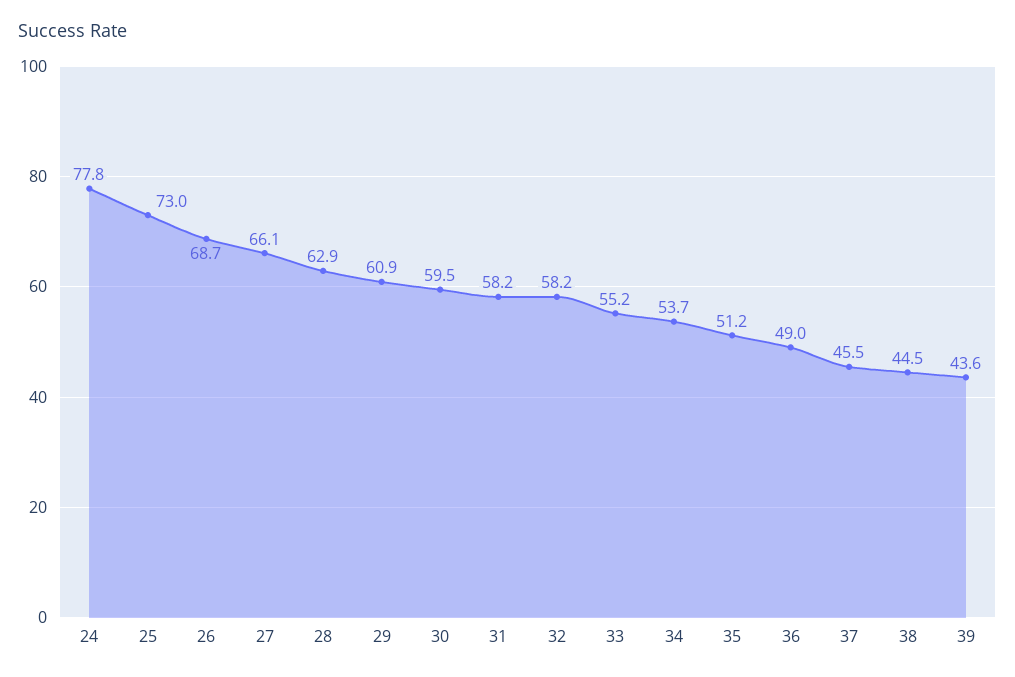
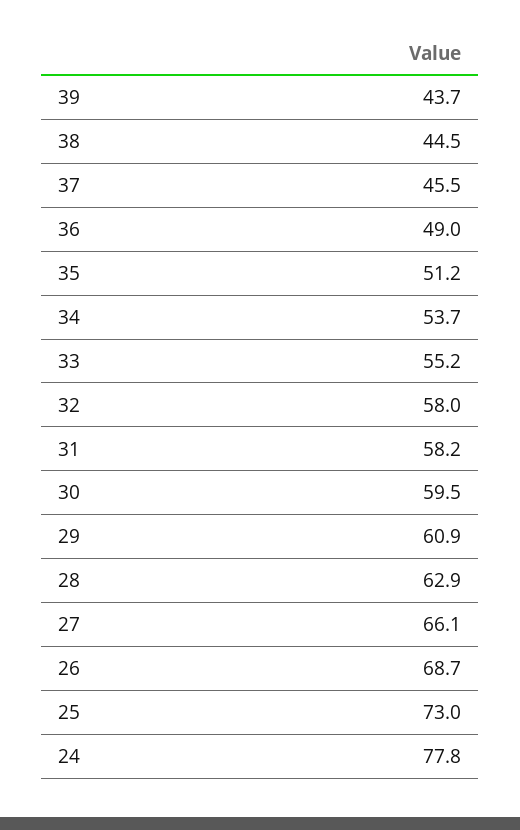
  {
    "24": 77.8,
    "25": 73,
    "26": 68.7,
    "27": 66.1,
    "28": 62.9,
    "29": 60.9,
    "30": 59.5,
    "31": 58.2,
-   "32": 58.2,
+   "32": 58,
    "33": 55.2,
    "34": 53.7,
    "35": 51.2,
    "36": 49,
    "37": 45.5,
    "38": 44.5,
-   "39": 43.6
+   "39": 43.7
  }

